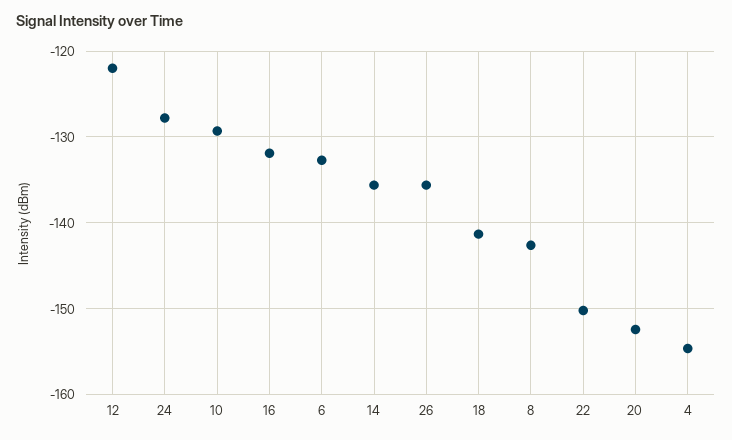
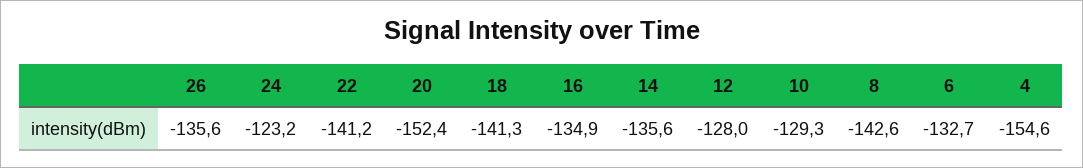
  {
-   "12": -122,
+   "12": -128,
-   "24": -128,
+   "24": -123.2,
    "10": -129.3,
-   "16": -132,
+   "16": -134.9,
    "6": -132.7,
    "14": -135.6,
    "26": -135.6,
    "18": -141.3,
    "8": -142.6,
-   "22": -150,
+   "22": -141.2,
    "20": -152.4,
    "4": -154.6
  }

